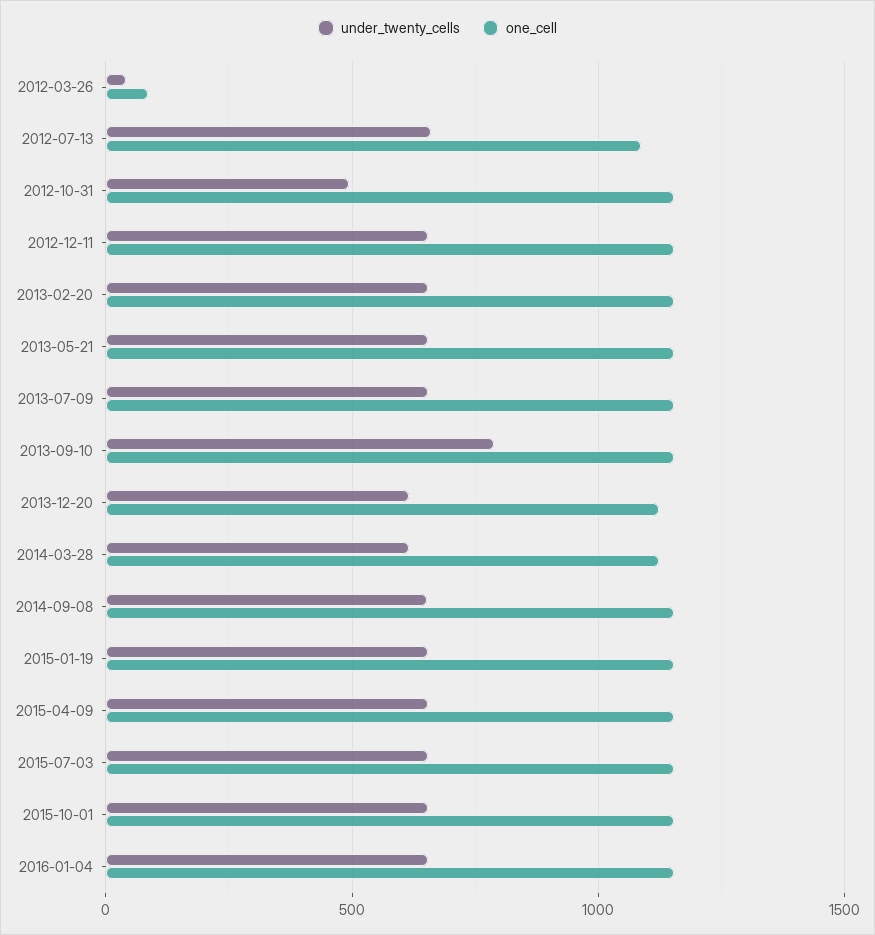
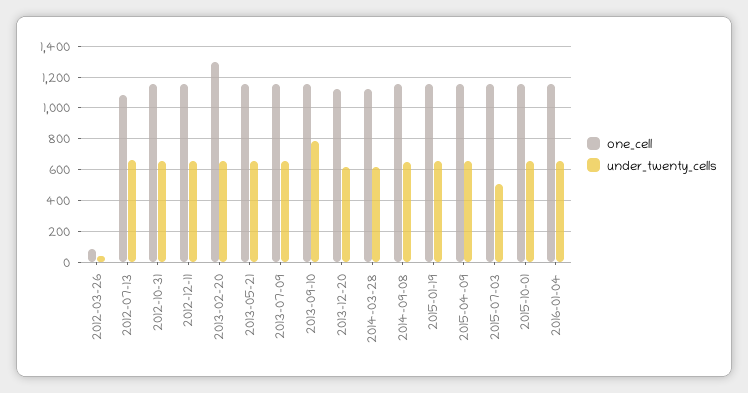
  {
    "under_twenty_cells": {
      "2012-03-26": 50,
      "2012-07-13": 650,
-     "2012-10-31": 500,
+     "2012-10-31": 650,
      "2012-12-11": 650,
      "2013-02-20": 650,
      "2013-05-21": 650,
      "2013-07-09": 650,
      "2013-09-10": 800,
      "2013-12-20": 600,
      "2014-03-28": 600,
      "2014-09-08": 650,
      "2015-01-19": 650,
      "2015-04-09": 650,
-     "2015-07-03": 650,
+     "2015-07-03": 500,
      "2015-10-01": 650,
      "2016-01-04": 650
    },
    "one_cell": {
      "2012-03-26": 100,
      "2012-07-13": 1100,
      "2012-10-31": 1150,
      "2012-12-11": 1150,
-     "2013-02-20": 1150,
+     "2013-02-20": 1300,
      "2013-05-21": 1150,
      "2013-07-09": 1150,
      "2013-09-10": 1150,
      "2013-12-20": 1100,
      "2014-03-28": 1100,
      "2014-09-08": 1150,
      "2015-01-19": 1150,
      "2015-04-09": 1150,
      "2015-07-03": 1150,
      "2015-10-01": 1150,
      "2016-01-04": 1150
    }
  }

